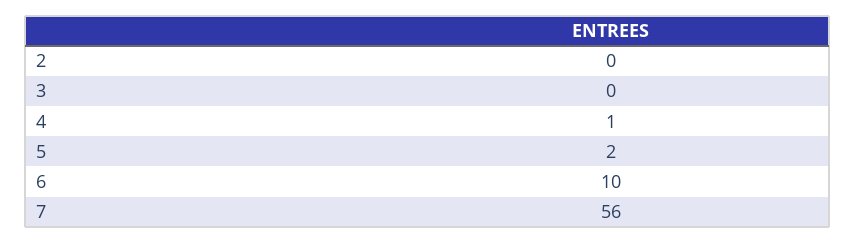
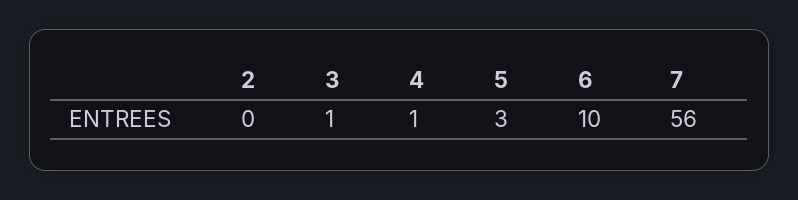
  {
    "2": 0,
-   "3": 0,
+   "3": 1,
    "4": 1,
-   "5": 2,
+   "5": 3,
    "6": 10,
    "7": 56
  }

